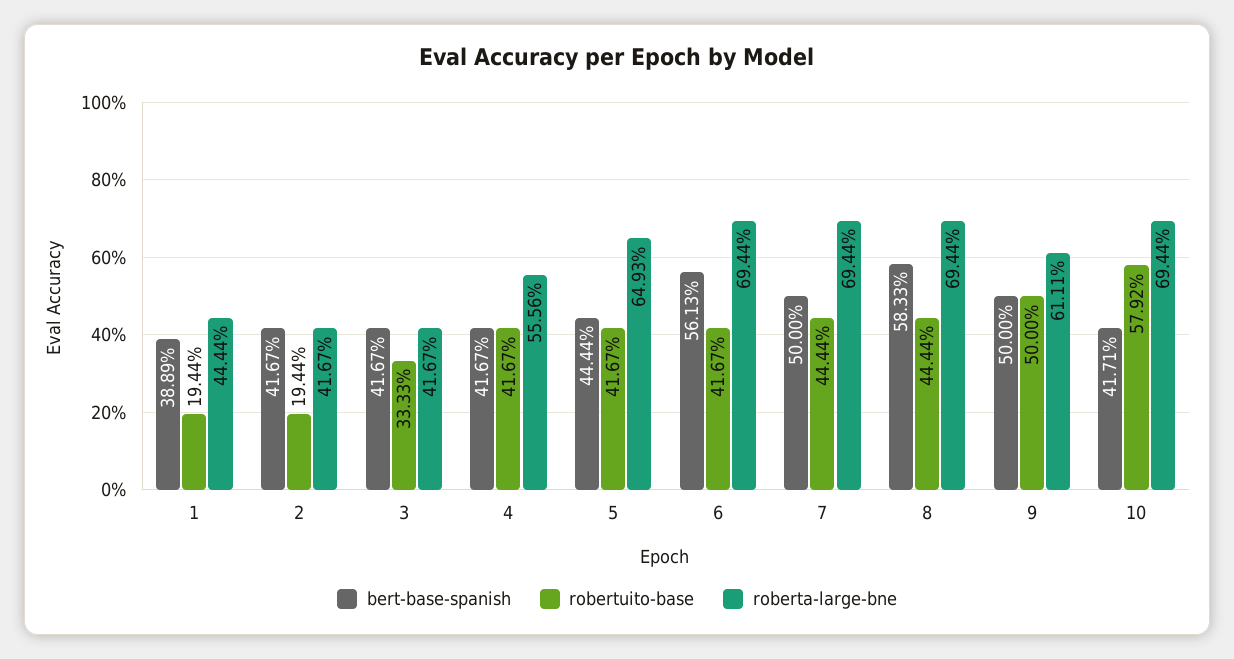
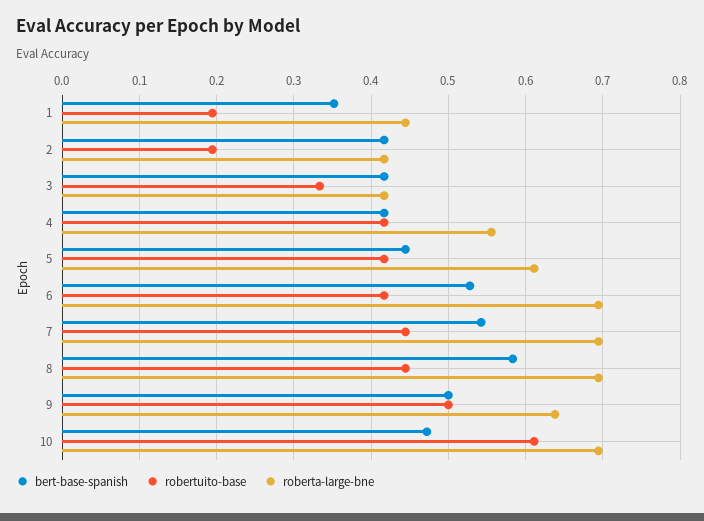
  {
    "bert-base-spanish": {
-     "1": 0.3889,
+     "1": 0.35,
      "2": 0.4167,
      "3": 0.4167,
      "4": 0.4167,
      "5": 0.4444,
-     "6": 0.5613,
+     "6": 0.53,
-     "7": 0.5,
+     "7": 0.54,
      "8": 0.5833,
      "9": 0.5,
-     "10": 0.4171
+     "10": 0.47
    },
    "robertuito-base": {
      "1": 0.1944,
      "2": 0.1944,
      "3": 0.3333,
      "4": 0.4167,
      "5": 0.4167,
      "6": 0.4167,
      "7": 0.4444,
      "8": 0.4444,
      "9": 0.5,
-     "10": 0.5792
+     "10": 0.61
    },
    "roberta-large-bne": {
      "1": 0.4444,
      "2": 0.4167,
      "3": 0.4167,
      "4": 0.5556,
-     "5": 0.6493,
+     "5": 0.61,
      "6": 0.6944,
      "7": 0.6944,
      "8": 0.6944,
-     "9": 0.6111,
+     "9": 0.64,
      "10": 0.6944
    }
  }

